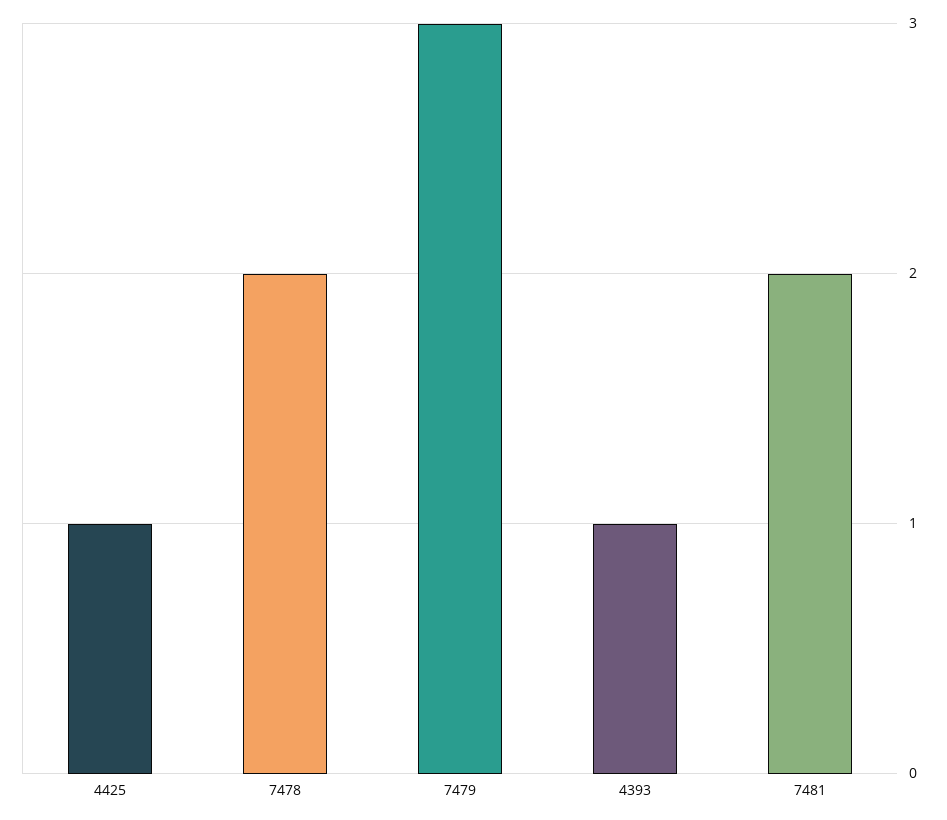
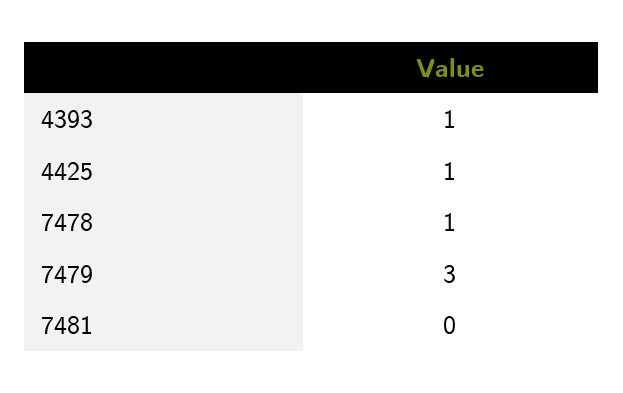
  {
    "4425": 1,
-   "7478": 2,
+   "7478": 1,
    "7479": 3,
    "4393": 1,
-   "7481": 2
+   "7481": 0
  }

